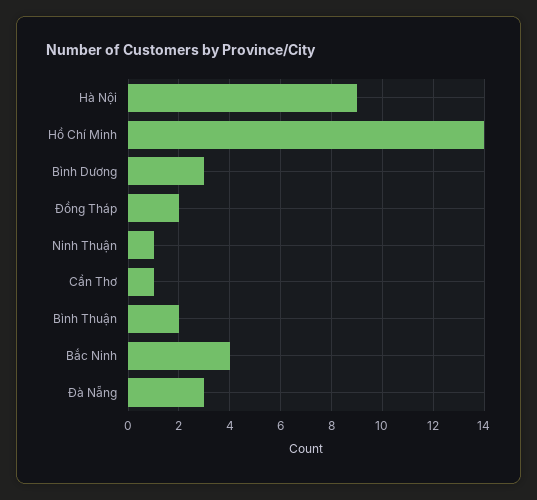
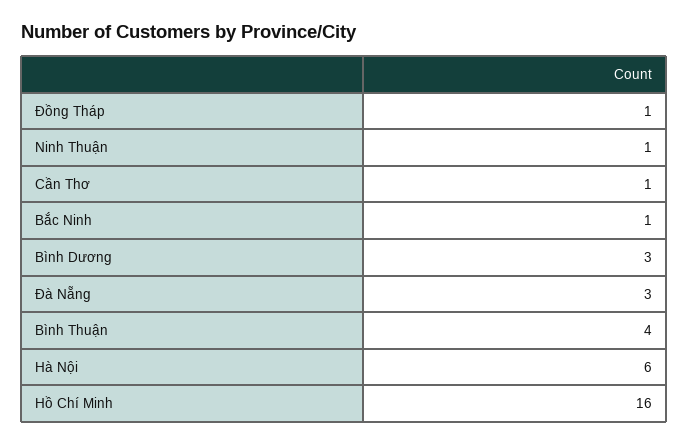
  {
-   "Hà Nội": 9,
+   "Hà Nội": 6,
-   "Hồ Chí Minh": 14,
+   "Hồ Chí Minh": 16,
    "Bình Dương": 3,
-   "Đồng Tháp": 2,
+   "Đồng Tháp": 1,
    "Ninh Thuận": 1,
    "Cần Thơ": 1,
-   "Bình Thuận": 2,
+   "Bình Thuận": 4,
-   "Bắc Ninh": 4,
+   "Bắc Ninh": 1,
    "Đà Nẵng": 3
  }

